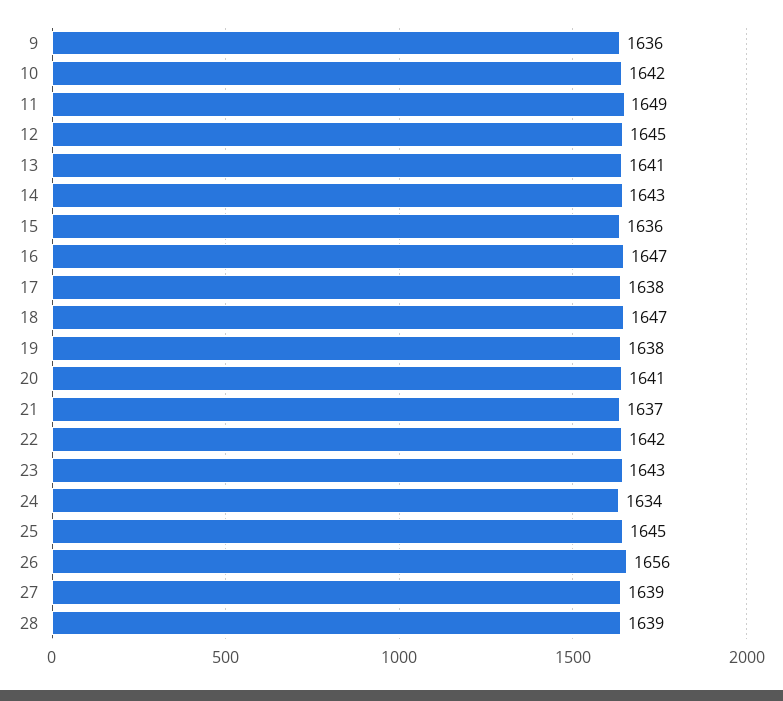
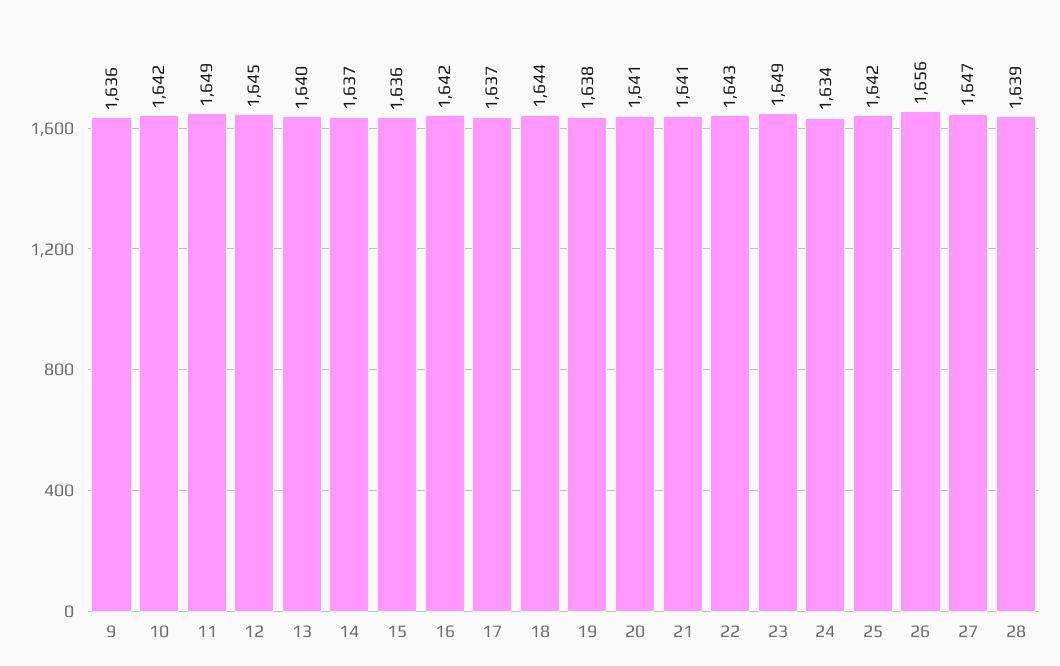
  {
    "9": 1636,
    "10": 1642,
    "11": 1649,
    "12": 1645,
-   "13": 1641,
+   "13": 1640,
-   "14": 1643,
+   "14": 1637,
    "15": 1636,
-   "16": 1647,
+   "16": 1642,
-   "17": 1638,
+   "17": 1637,
-   "18": 1647,
+   "18": 1644,
    "19": 1638,
    "20": 1641,
-   "21": 1637,
+   "21": 1641,
-   "22": 1642,
+   "22": 1643,
-   "23": 1643,
+   "23": 1649,
    "24": 1634,
-   "25": 1645,
+   "25": 1642,
    "26": 1656,
-   "27": 1639,
+   "27": 1647,
    "28": 1639
  }

